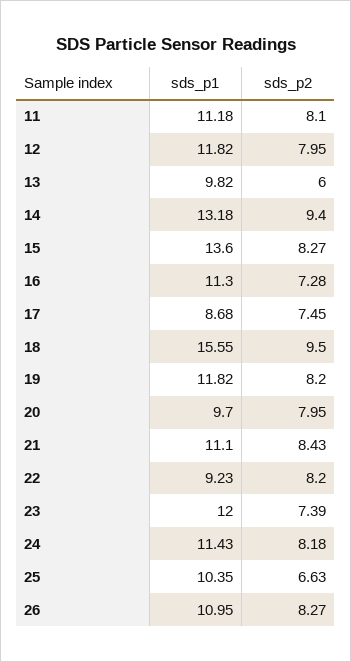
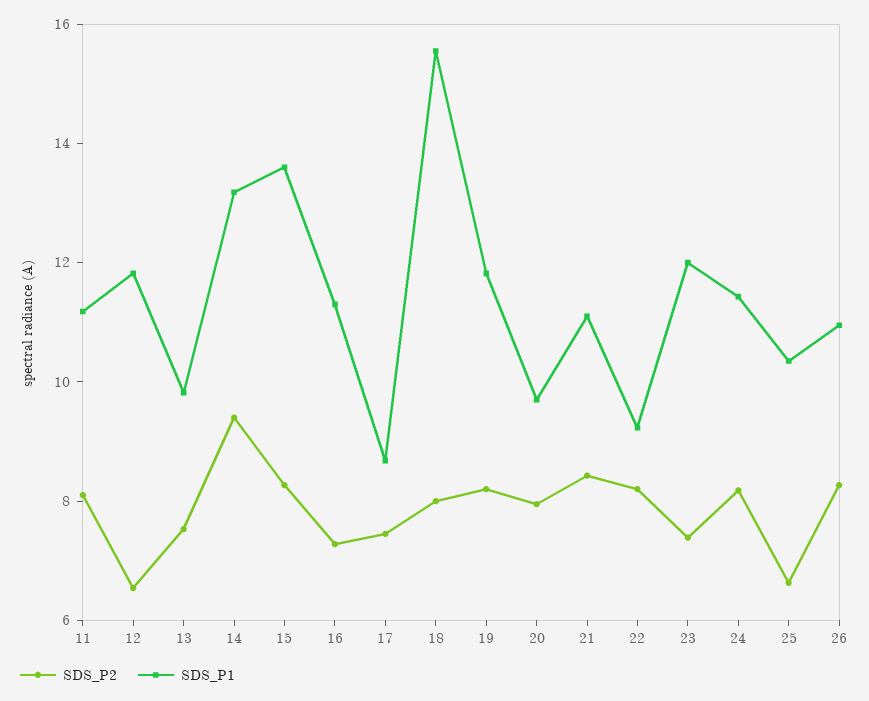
  {
    "sds_p1": {
      "11": 11.18,
      "12": 11.82,
      "13": 9.82,
      "14": 13.18,
      "15": 13.6,
      "16": 11.3,
      "17": 8.68,
      "18": 15.55,
      "19": 11.82,
      "20": 9.7,
      "21": 11.1,
      "22": 9.23,
      "23": 12,
      "24": 11.43,
      "25": 10.35,
      "26": 10.95
    },
    "sds_p2": {
      "11": 8.1,
-     "12": 7.95,
+     "12": 6.5,
-     "13": 6,
+     "13": 7.5,
      "14": 9.4,
      "15": 8.27,
      "16": 7.28,
      "17": 7.45,
-     "18": 9.5,
+     "18": 8,
      "19": 8.2,
      "20": 7.95,
      "21": 8.43,
      "22": 8.2,
      "23": 7.39,
      "24": 8.18,
      "25": 6.63,
      "26": 8.27
    }
  }

